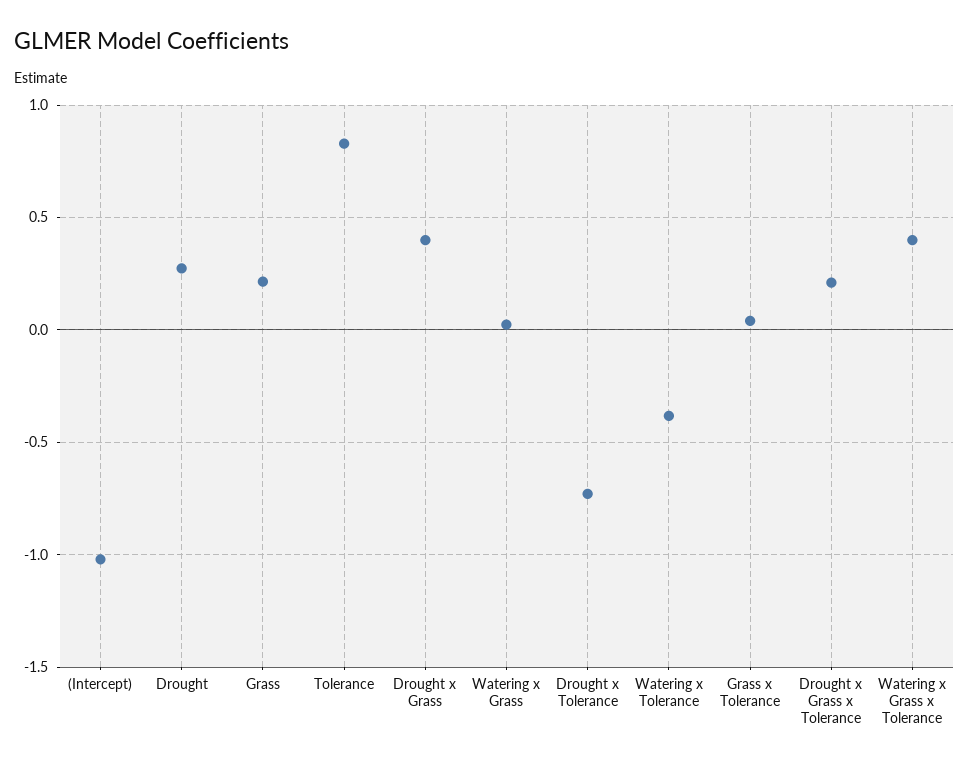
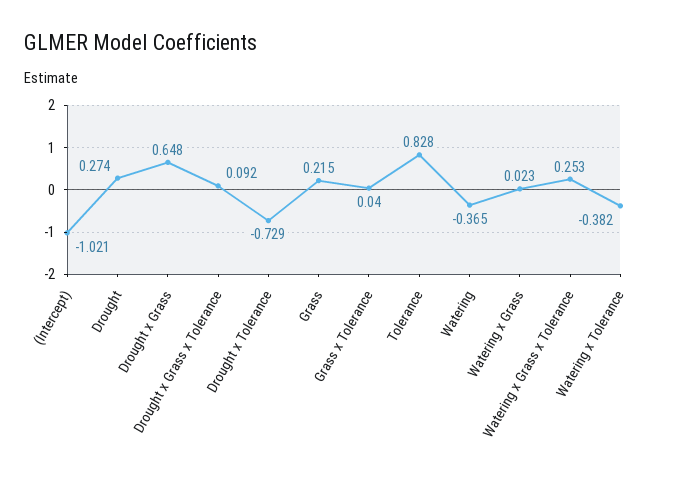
  {
    "(Intercept)": -1.021,
    "Drought": 0.274,
    "Grass": 0.215,
    "Tolerance": 0.828,
-   "Drought x Grass": 0.4,
+   "Drought x Grass": 0.648,
    "Watering x Grass": 0.023,
    "Drought x Tolerance": -0.729,
    "Watering x Tolerance": -0.382,
    "Grass x Tolerance": 0.04,
-   "Drought x Grass x Tolerance": 0.2,
+   "Drought x Grass x Tolerance": 0.092,
-   "Watering x Grass x Tolerance": 0.4
+   "Watering x Grass x Tolerance": 0.253,
+   "Watering": -0.365
  }

